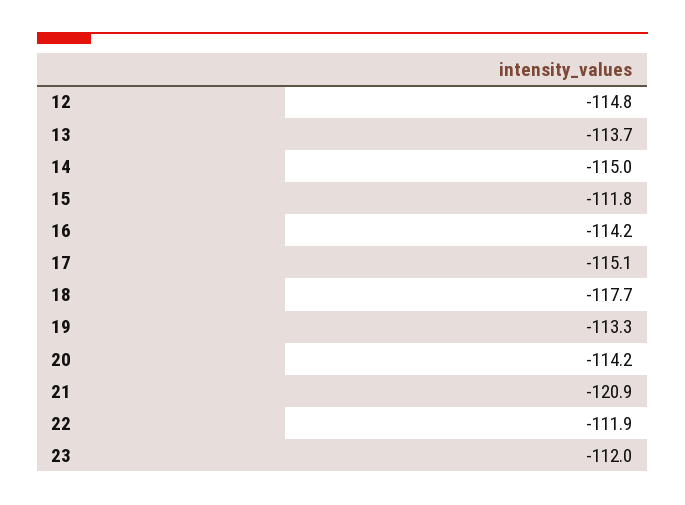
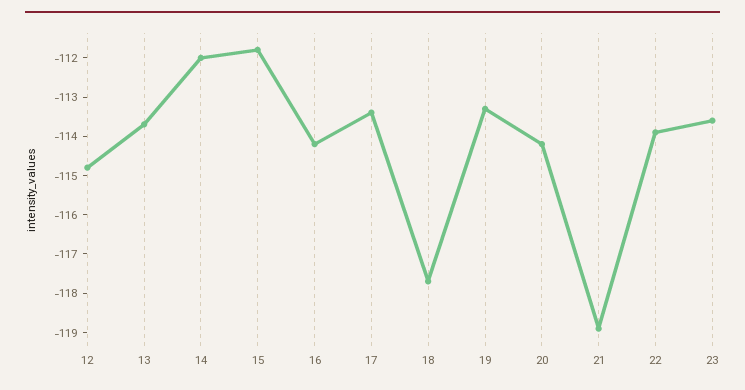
  {
    "12": -114.8,
    "13": -113.7,
-   "14": -115,
+   "14": -112,
    "15": -111.8,
    "16": -114.2,
-   "17": -115.1,
+   "17": -113.5,
    "18": -117.7,
    "19": -113.3,
    "20": -114.2,
-   "21": -120.9,
+   "21": -119,
-   "22": -111.9,
+   "22": -114,
-   "23": -112
+   "23": -113.5
  }

